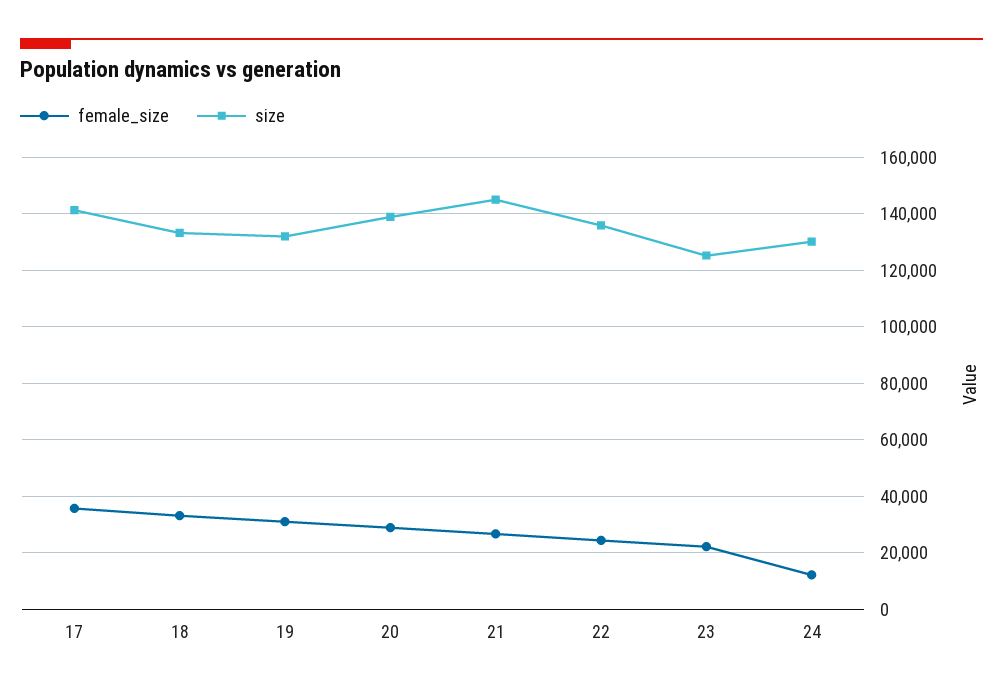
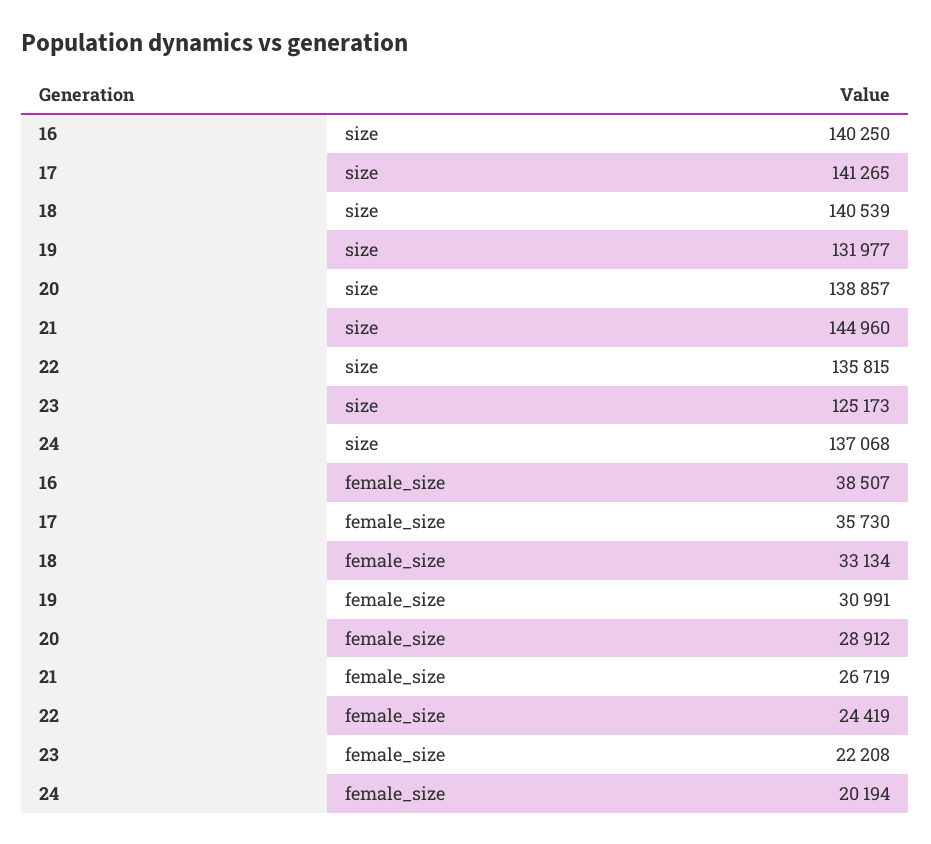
  {
    "female_size": {
      "17": 35730,
      "18": 33134,
      "19": 30991,
      "20": 28912,
      "21": 26719,
      "22": 24419,
      "23": 22208,
-     "24": 12500
+     "24": 20194,
+     "16": 38507
    },
    "size": {
      "17": 141265,
-     "18": 132500,
+     "18": 140539,
      "19": 131977,
      "20": 138857,
      "21": 144960,
      "22": 135815,
      "23": 125173,
-     "24": 130000
+     "24": 137068,
+     "16": 140250
    }
  }

